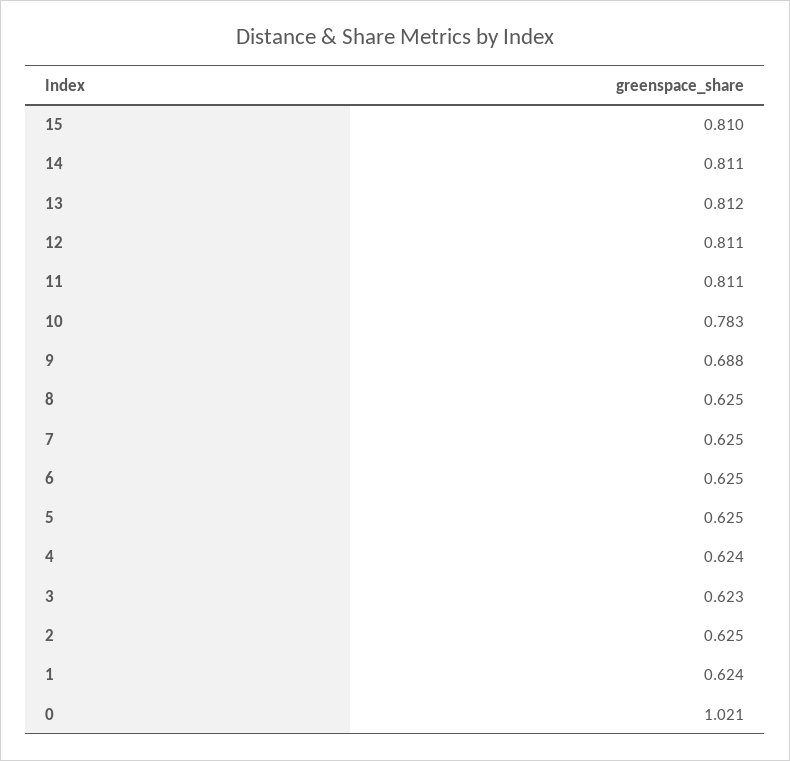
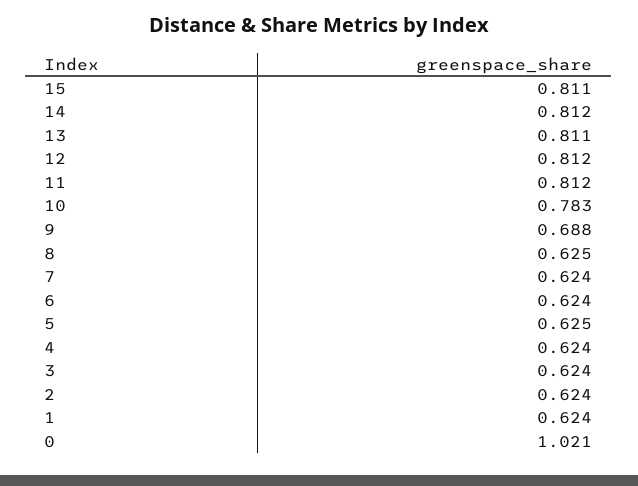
  {
-   "15": 0.81,
+   "15": 0.811,
-   "14": 0.811,
+   "14": 0.812,
-   "13": 0.812,
+   "13": 0.811,
-   "12": 0.811,
+   "12": 0.812,
-   "11": 0.811,
+   "11": 0.812,
    "10": 0.783,
    "9": 0.688,
    "8": 0.625,
-   "7": 0.625,
+   "7": 0.624,
-   "6": 0.625,
+   "6": 0.624,
    "5": 0.625,
    "4": 0.624,
-   "3": 0.623,
+   "3": 0.624,
-   "2": 0.625,
+   "2": 0.624,
    "1": 0.624,
    "0": 1.021
  }

